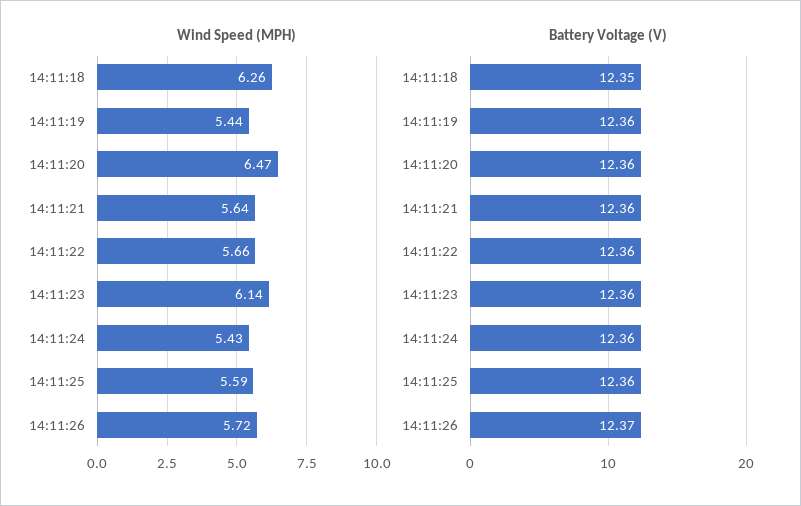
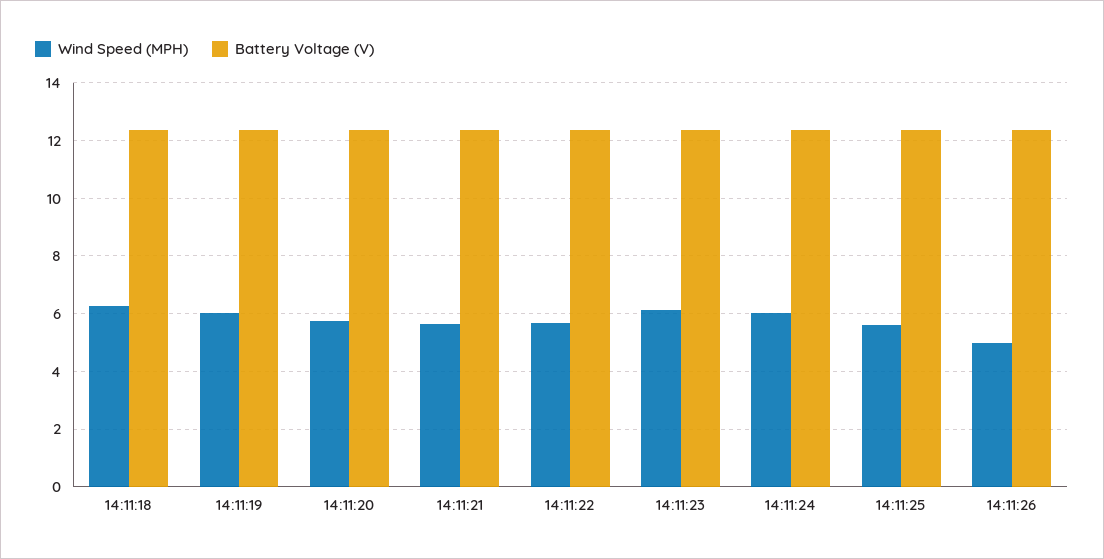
  {
    "Wind Speed (MPH)": {
      "14:11:18": 6.26,
-     "14:11:19": 5.44,
+     "14:11:19": 6,
-     "14:11:20": 6.47,
+     "14:11:20": 5.75,
      "14:11:21": 5.64,
      "14:11:22": 5.66,
      "14:11:23": 6.14,
-     "14:11:24": 5.43,
+     "14:11:24": 6,
      "14:11:25": 5.59,
-     "14:11:26": 5.72
+     "14:11:26": 5
    },
    "Battery Voltage (V)": {
      "14:11:18": 12.35,
      "14:11:19": 12.36,
      "14:11:20": 12.36,
      "14:11:21": 12.36,
      "14:11:22": 12.36,
      "14:11:23": 12.36,
      "14:11:24": 12.36,
      "14:11:25": 12.36,
      "14:11:26": 12.37
    }
  }

